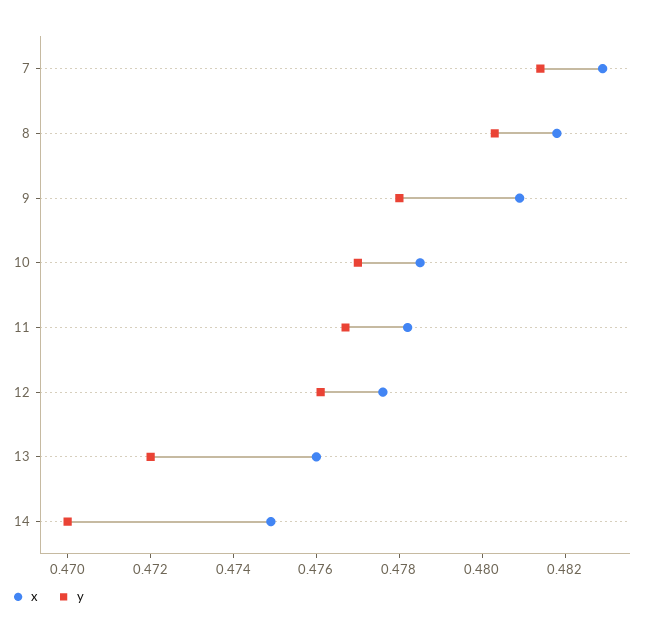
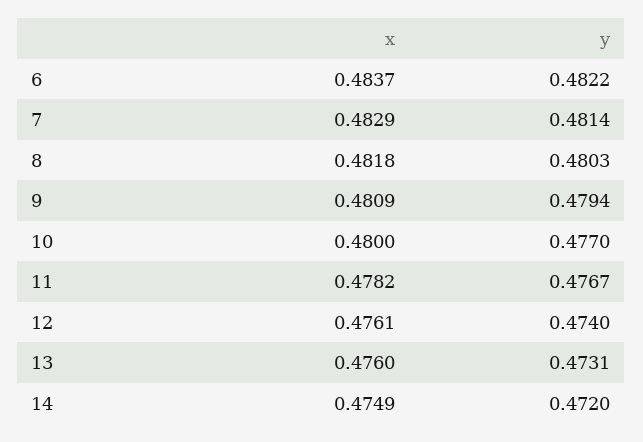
  {
    "x": {
      "7": 0.4829,
      "8": 0.4818,
      "9": 0.4809,
-     "10": 0.4785,
+     "10": 0.48,
      "11": 0.4782,
-     "12": 0.4775,
+     "12": 0.4761,
      "13": 0.476,
-     "14": 0.4749
+     "14": 0.4749,
+     "6": 0.4837
    },
    "y": {
      "7": 0.4814,
      "8": 0.4803,
-     "9": 0.478,
+     "9": 0.4794,
      "10": 0.477,
      "11": 0.4767,
-     "12": 0.476,
+     "12": 0.474,
-     "13": 0.472,
+     "13": 0.4731,
-     "14": 0.47
+     "14": 0.472,
+     "6": 0.4822
    }
  }

